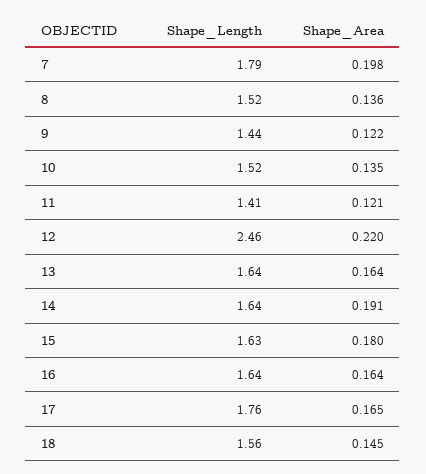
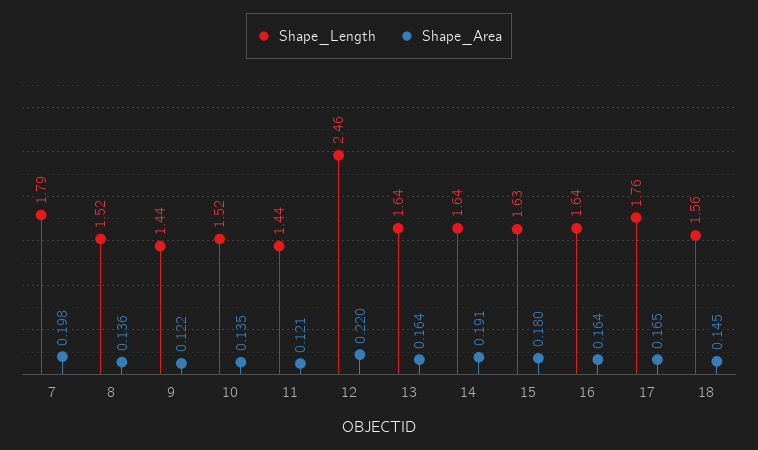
  {
    "Shape_Length": {
      "7": 1.79,
      "8": 1.52,
      "9": 1.44,
      "10": 1.52,
-     "11": 1.41,
+     "11": 1.44,
      "12": 2.46,
      "13": 1.64,
      "14": 1.64,
      "15": 1.63,
      "16": 1.64,
      "17": 1.76,
      "18": 1.56
    },
    "Shape_Area": {
      "7": 0.198,
      "8": 0.136,
      "9": 0.122,
      "10": 0.135,
      "11": 0.121,
      "12": 0.22,
      "13": 0.164,
      "14": 0.191,
      "15": 0.18,
      "16": 0.164,
      "17": 0.165,
      "18": 0.145
    }
  }

